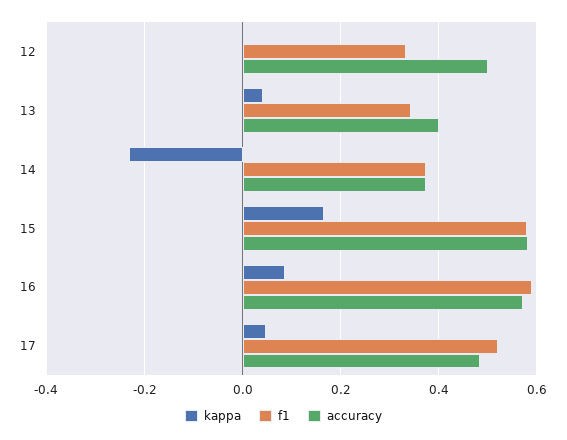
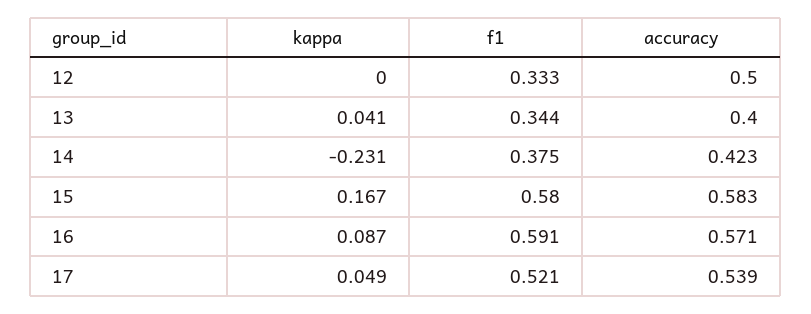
  {
    "kappa": {
      "12": 0,
      "13": 0.041,
      "14": -0.231,
      "15": 0.167,
      "16": 0.087,
      "17": 0.049
    },
    "f1": {
      "12": 0.333,
      "13": 0.344,
      "14": 0.375,
      "15": 0.58,
      "16": 0.591,
      "17": 0.521
    },
    "accuracy": {
      "12": 0.5,
      "13": 0.4,
-     "14": 0.38,
+     "14": 0.423,
      "15": 0.583,
      "16": 0.571,
-     "17": 0.48
+     "17": 0.539
    }
  }

